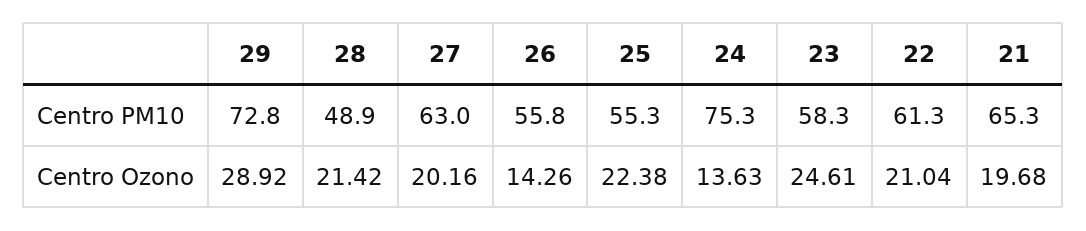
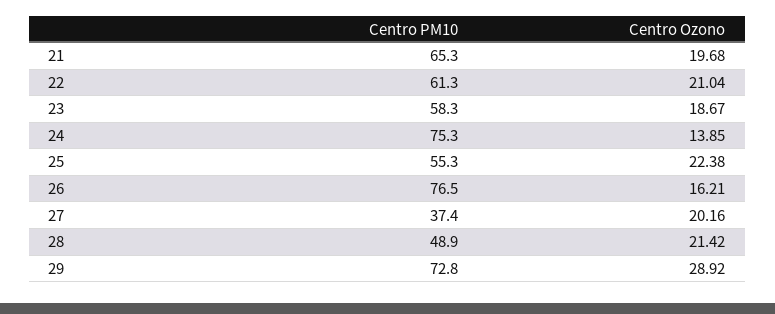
  {
    "29": {
      "Centro PM10": 72.8,
      "Centro Ozono": 28.92
    },
    "28": {
      "Centro PM10": 48.9,
      "Centro Ozono": 21.42
    },
    "27": {
-     "Centro PM10": 63,
+     "Centro PM10": 37.4,
      "Centro Ozono": 20.16
    },
    "26": {
-     "Centro PM10": 55.8,
+     "Centro PM10": 76.5,
-     "Centro Ozono": 14.26
+     "Centro Ozono": 16.21
    },
    "25": {
      "Centro PM10": 55.3,
      "Centro Ozono": 22.38
    },
    "24": {
      "Centro PM10": 75.3,
-     "Centro Ozono": 13.63
+     "Centro Ozono": 13.85
    },
    "23": {
      "Centro PM10": 58.3,
-     "Centro Ozono": 24.61
+     "Centro Ozono": 18.67
    },
    "22": {
      "Centro PM10": 61.3,
      "Centro Ozono": 21.04
    },
    "21": {
      "Centro PM10": 65.3,
      "Centro Ozono": 19.68
    }
  }

